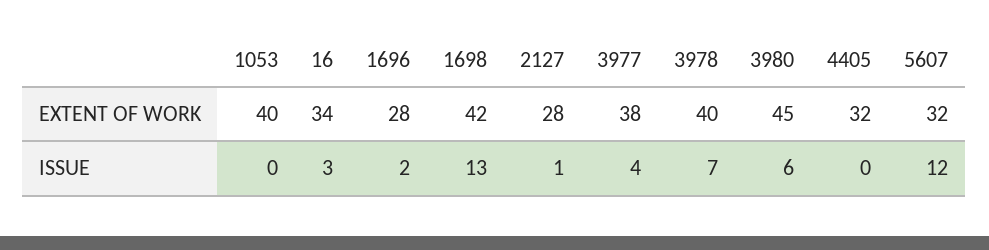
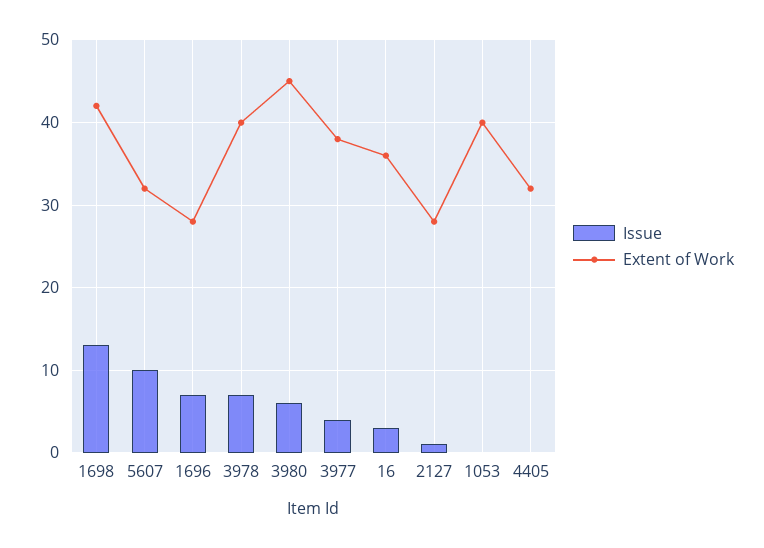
  {
    "EXTENT OF WORK": {
      "1053": 40,
-     "16": 34,
+     "16": 36,
      "1696": 28,
      "1698": 42,
      "2127": 28,
      "3977": 38,
      "3978": 40,
      "3980": 45,
      "4405": 32,
      "5607": 32
    },
    "ISSUE": {
      "1053": 0,
      "16": 3,
-     "1696": 2,
+     "1696": 7,
      "1698": 13,
      "2127": 1,
      "3977": 4,
      "3978": 7,
      "3980": 6,
      "4405": 0,
-     "5607": 12
+     "5607": 10
    }
  }

